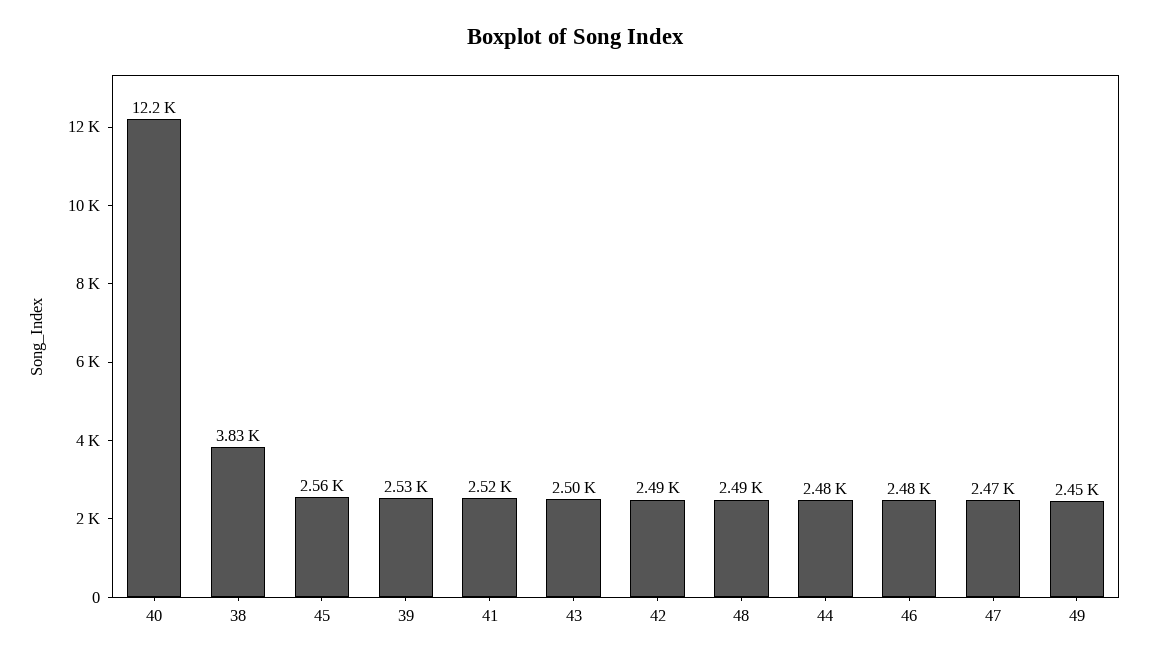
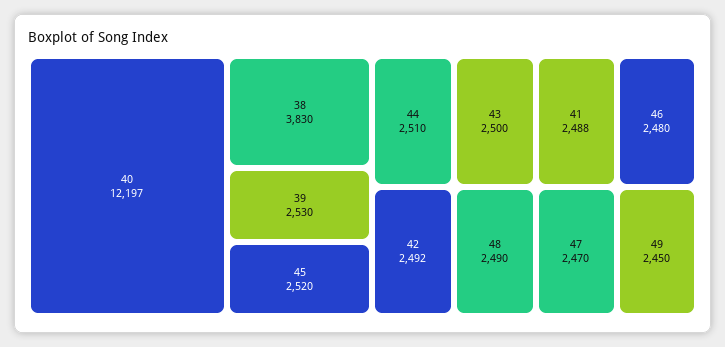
  {
    "40": 12197,
    "38": 3830,
-   "45": 2560,
+   "45": 2520,
    "39": 2530,
-   "41": 2520,
+   "41": 2488,
    "43": 2500,
    "42": 2492,
    "48": 2490,
-   "44": 2480,
+   "44": 2510,
    "46": 2480,
    "47": 2470,
    "49": 2450
  }

